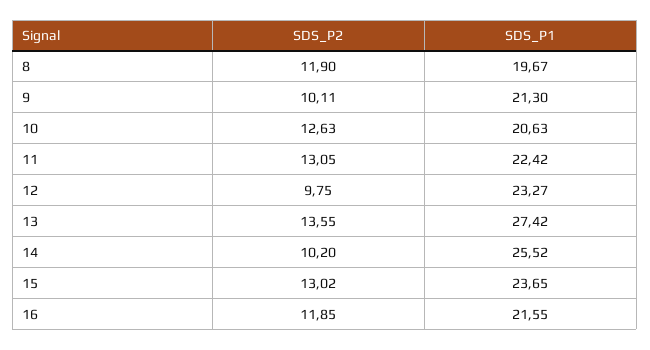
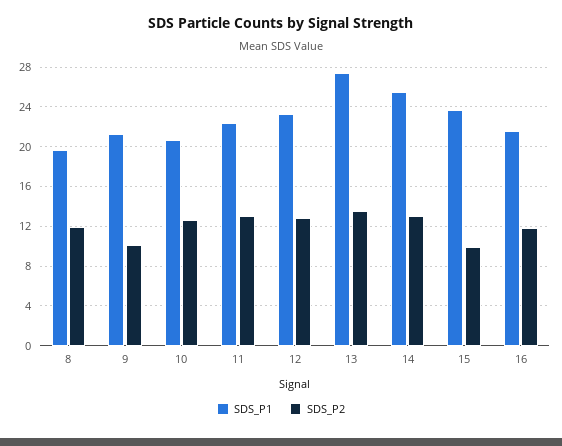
  {
    "SDS_P2": {
      "8": 11.9,
      "9": 10.11,
      "10": 12.63,
      "11": 13.05,
-     "12": 9.75,
+     "12": 13,
      "13": 13.55,
-     "14": 10.2,
+     "14": 13,
-     "15": 13.02,
+     "15": 10,
      "16": 11.85
    },
    "SDS_P1": {
      "8": 19.67,
      "9": 21.3,
      "10": 20.63,
      "11": 22.42,
      "12": 23.27,
      "13": 27.42,
      "14": 25.52,
      "15": 23.65,
      "16": 21.55
    }
  }

